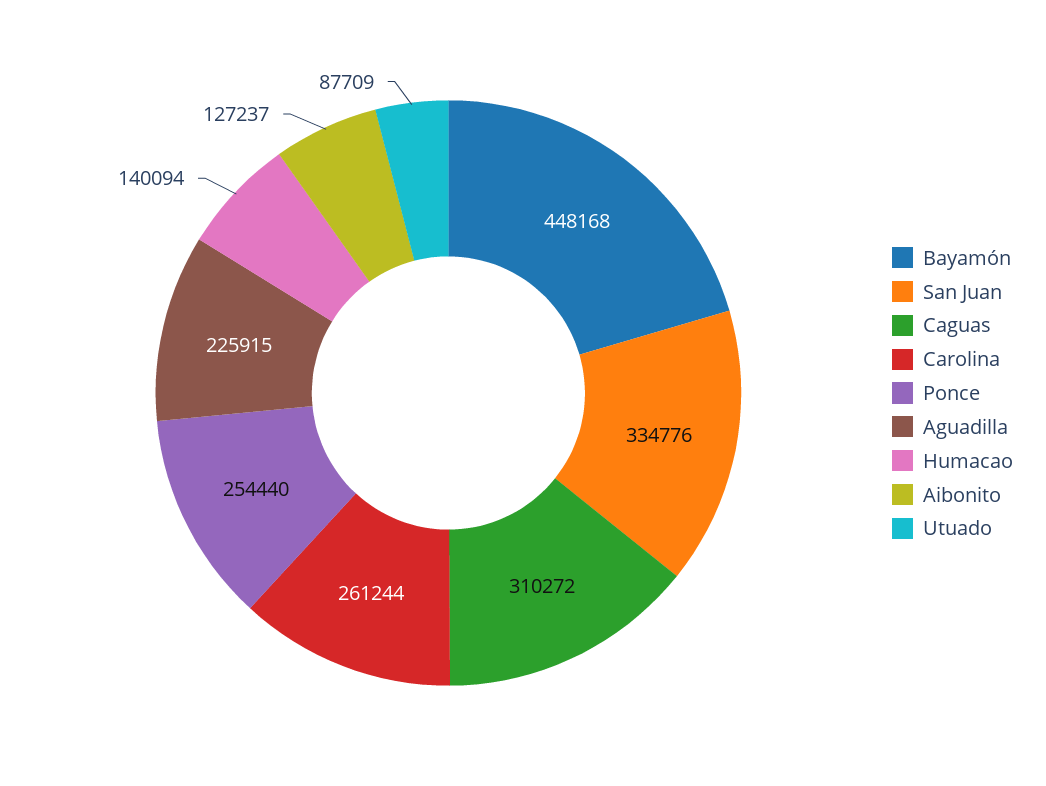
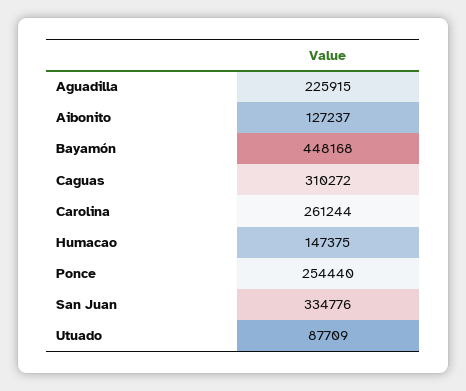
  {
    "Bayamón": 448168,
    "San Juan": 334776,
    "Caguas": 310272,
    "Carolina": 261244,
    "Ponce": 254440,
    "Aguadilla": 225915,
-   "Humacao": 140094,
+   "Humacao": 147375,
    "Aibonito": 127237,
    "Utuado": 87709
  }

